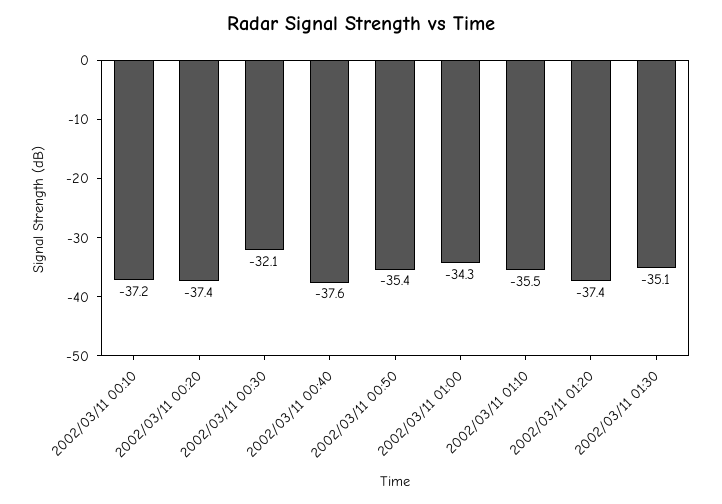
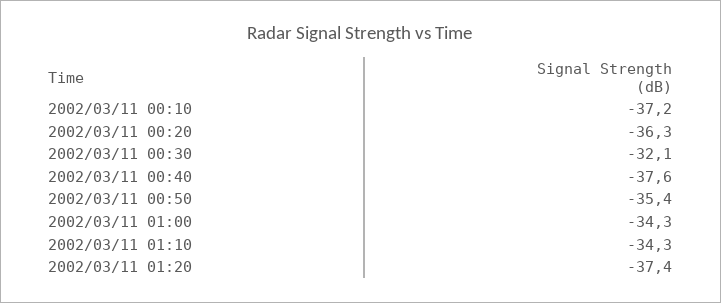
  {
    "2002/03/11 00:10": -37.2,
-   "2002/03/11 00:20": -37.4,
+   "2002/03/11 00:20": -36.3,
    "2002/03/11 00:30": -32.1,
    "2002/03/11 00:40": -37.6,
    "2002/03/11 00:50": -35.4,
    "2002/03/11 01:00": -34.3,
-   "2002/03/11 01:10": -35.5,
+   "2002/03/11 01:10": -34.3,
-   "2002/03/11 01:20": -37.4,
+   "2002/03/11 01:20": -37.4
-   "2002/03/11 01:30": -35.1
  }

